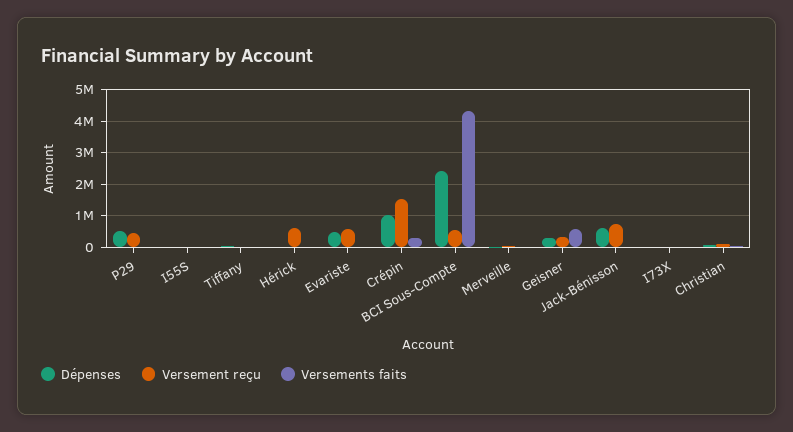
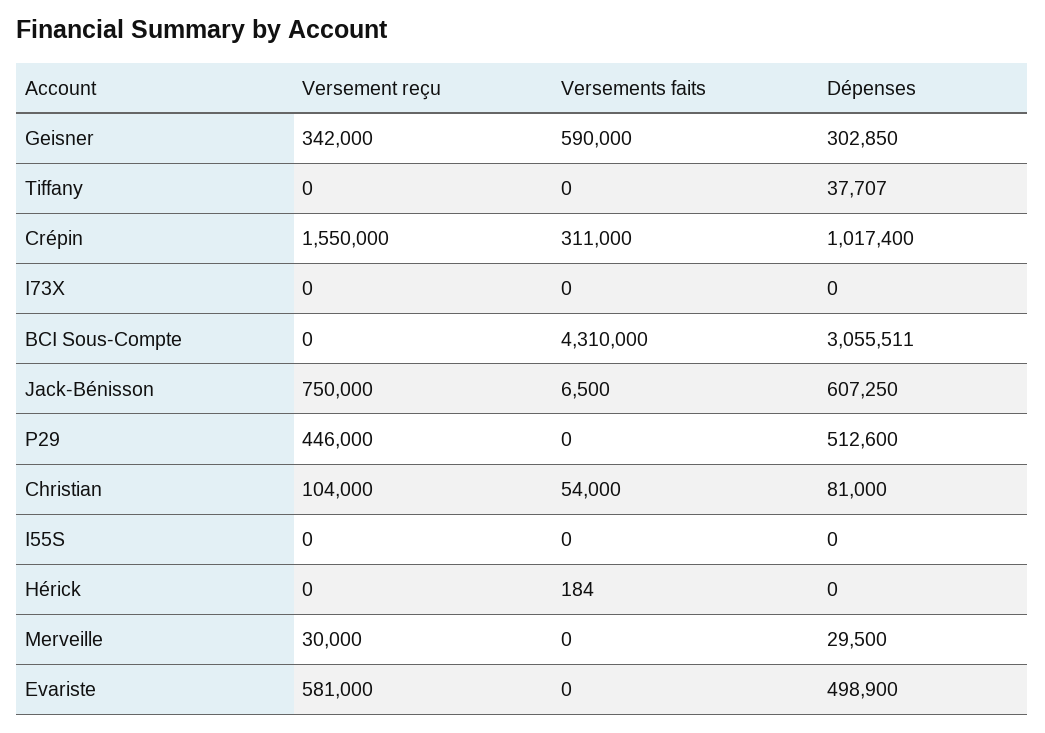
  {
    "Dépenses": {
      "P29": 512600,
      "I55S": 0,
      "Tiffany": 37707,
      "Hérick": 0,
      "Evariste": 498900,
      "Crépin": 1017400,
-     "BCI Sous-Compte": 2400000,
+     "BCI Sous-Compte": 3055511,
      "Merveille": 29500,
      "Geisner": 302850,
      "Jack-Bénisson": 607250,
      "I73X": 0,
      "Christian": 81000
    },
    "Versement reçu": {
      "P29": 446000,
      "I55S": 0,
      "Tiffany": 0,
-     "Hérick": 600000,
+     "Hérick": 0,
      "Evariste": 581000,
      "Crépin": 1550000,
-     "BCI Sous-Compte": 600000,
+     "BCI Sous-Compte": 0,
      "Merveille": 30000,
      "Geisner": 342000,
      "Jack-Bénisson": 750000,
      "I73X": 0,
      "Christian": 104000
    },
    "Versements faits": {
      "P29": 0,
      "I55S": 0,
      "Tiffany": 0,
      "Hérick": 184,
      "Evariste": 0,
      "Crépin": 311000,
      "BCI Sous-Compte": 4310000,
      "Merveille": 0,
      "Geisner": 590000,
      "Jack-Bénisson": 6500,
      "I73X": 0,
      "Christian": 54000
    }
  }

